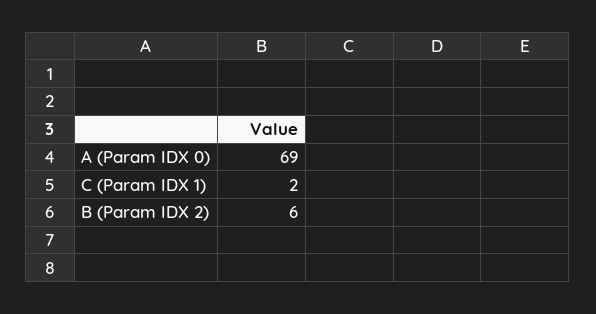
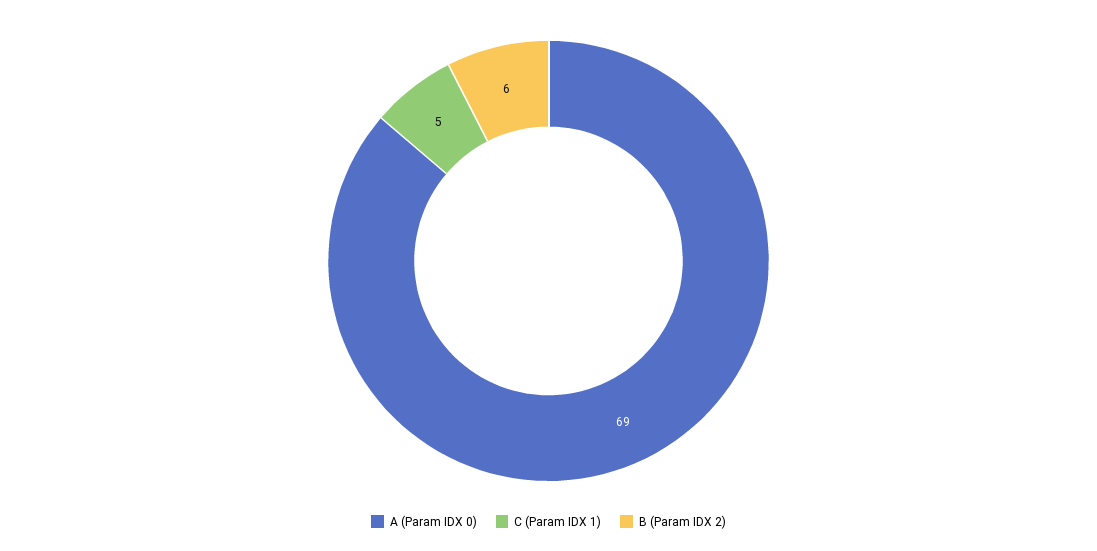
  {
    "A (Param IDX 0)": 69,
-   "C (Param IDX 1)": 2,
+   "C (Param IDX 1)": 5,
    "B (Param IDX 2)": 6
  }

